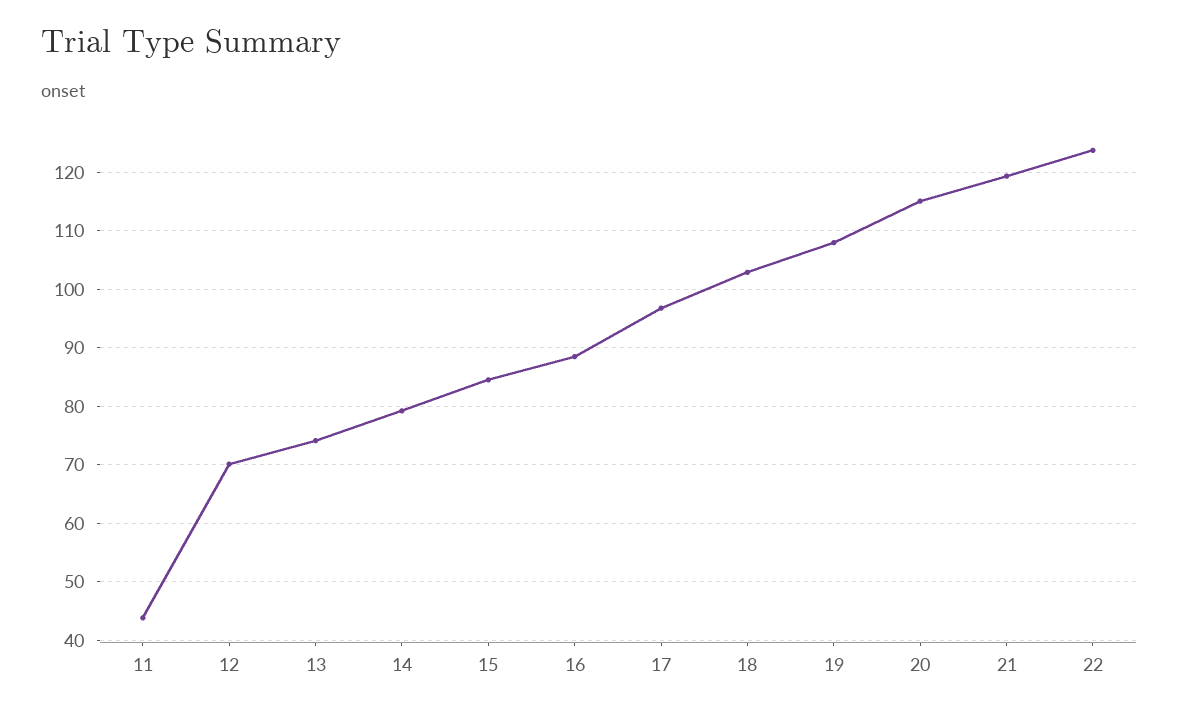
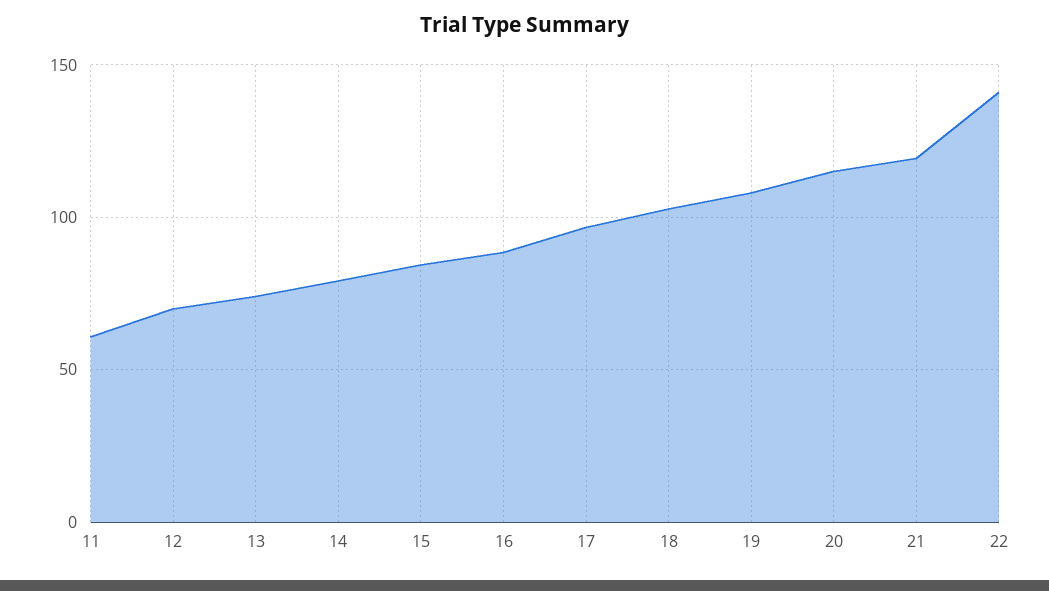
  {
-   "11": 44,
+   "11": 60,
    "12": 70,
    "13": 74,
    "14": 80,
    "15": 84,
    "16": 88,
    "17": 96,
    "18": 102,
    "19": 108,
    "20": 116,
    "21": 120,
-   "22": 124
+   "22": 140
  }

